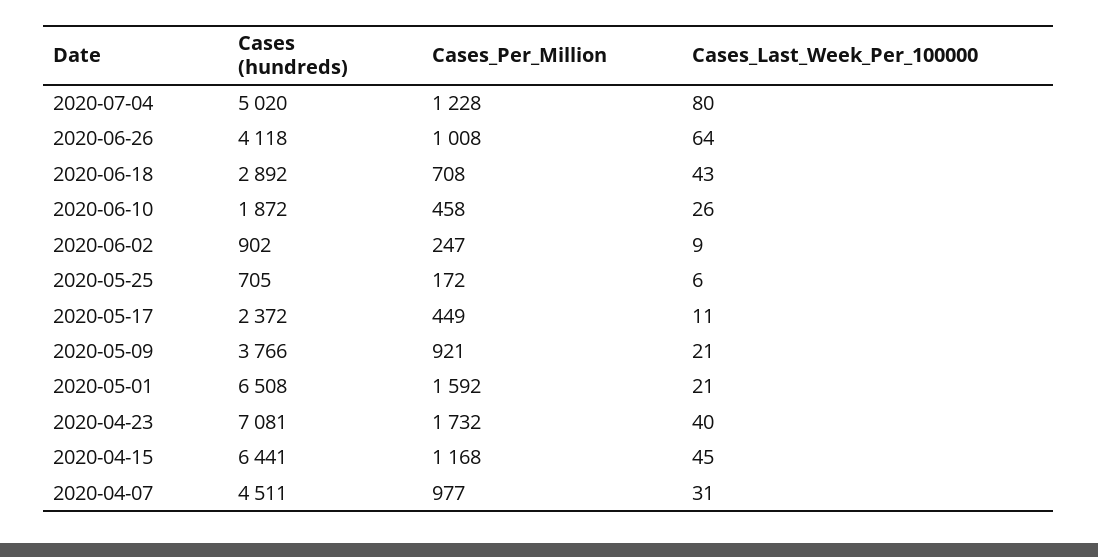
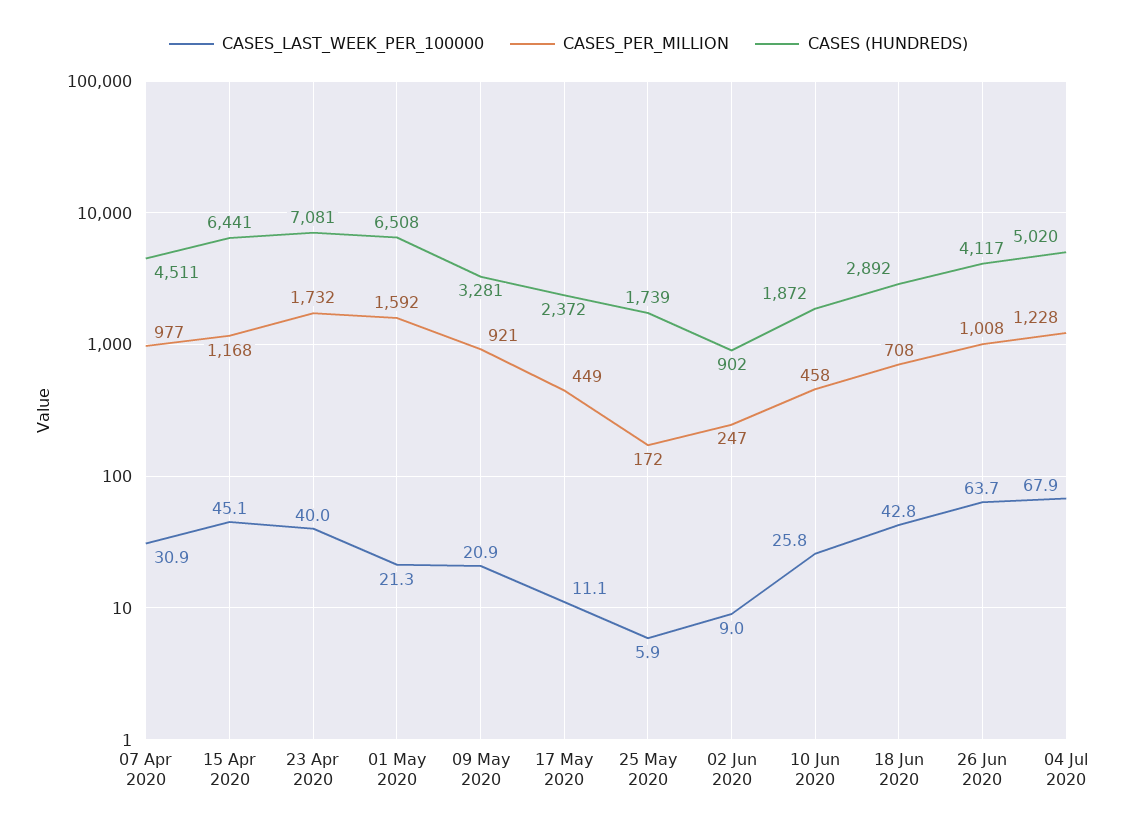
  {
    "Cases (hundreds)": {
      "2020-07-04": 5020,
-     "2020-06-26": 4118,
+     "2020-06-26": 4117,
      "2020-06-18": 2892,
      "2020-06-10": 1872,
      "2020-06-02": 902,
-     "2020-05-25": 705,
+     "2020-05-25": 1739,
      "2020-05-17": 2372,
-     "2020-05-09": 3766,
+     "2020-05-09": 3281,
      "2020-05-01": 6508,
      "2020-04-23": 7081,
      "2020-04-15": 6441,
      "2020-04-07": 4511
    },
    "Cases_Per_Million": {
      "2020-07-04": 1228,
      "2020-06-26": 1008,
      "2020-06-18": 708,
      "2020-06-10": 458,
      "2020-06-02": 247,
      "2020-05-25": 172,
      "2020-05-17": 449,
      "2020-05-09": 921,
      "2020-05-01": 1592,
      "2020-04-23": 1732,
      "2020-04-15": 1168,
      "2020-04-07": 977
    },
    "Cases_Last_Week_Per_100000": {
-     "2020-07-04": 80,
+     "2020-07-04": 67.9,
      "2020-06-26": 63.7,
      "2020-06-18": 42.8,
      "2020-06-10": 25.8,
      "2020-06-02": 9,
      "2020-05-25": 5.9,
      "2020-05-17": 11.1,
      "2020-05-09": 20.9,
      "2020-05-01": 21.3,
      "2020-04-23": 40,
      "2020-04-15": 45.1,
      "2020-04-07": 30.9
    }
  }

